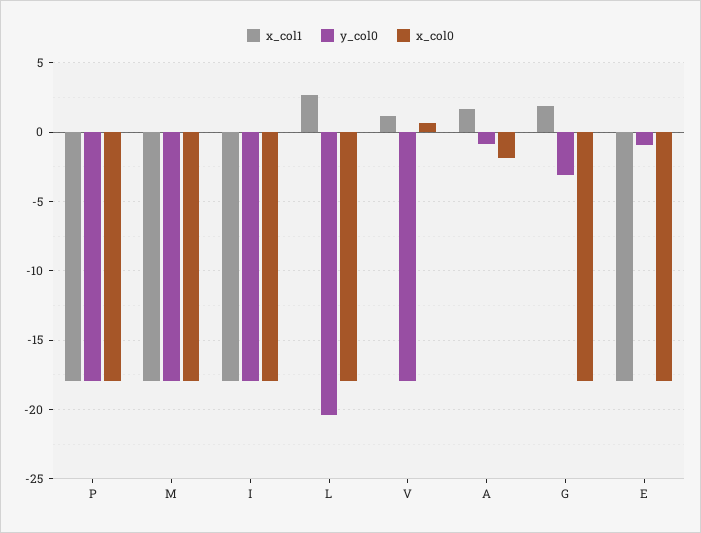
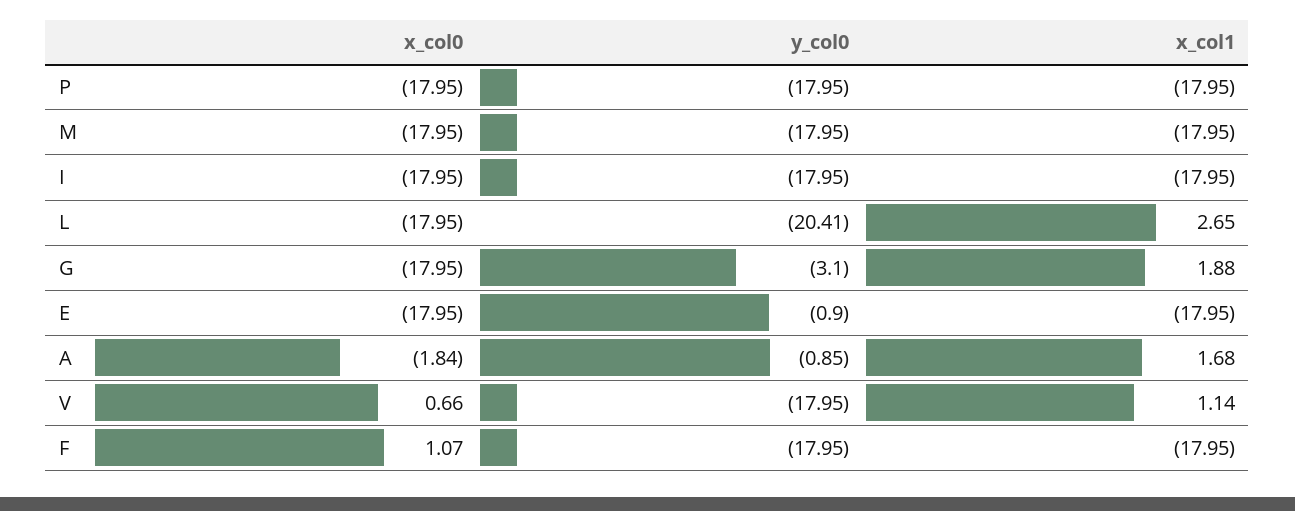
  {
    "x_col1": {
      "P": -17.95,
      "M": -17.95,
      "I": -17.95,
      "L": 2.65,
      "V": 1.14,
      "A": 1.68,
      "G": 1.88,
-     "E": -17.95
+     "E": -17.95,
+     "F": -17.95
    },
    "y_col0": {
      "P": -17.95,
      "M": -17.95,
      "I": -17.95,
      "L": -20.41,
      "V": -17.95,
      "A": -0.85,
      "G": -3.1,
-     "E": -0.9
+     "E": -0.9,
+     "F": -17.95
    },
    "x_col0": {
      "P": -17.95,
      "M": -17.95,
      "I": -17.95,
      "L": -17.95,
      "V": 0.66,
      "A": -1.84,
      "G": -17.95,
-     "E": -17.95
+     "E": -17.95,
+     "F": 1.07
    }
  }

